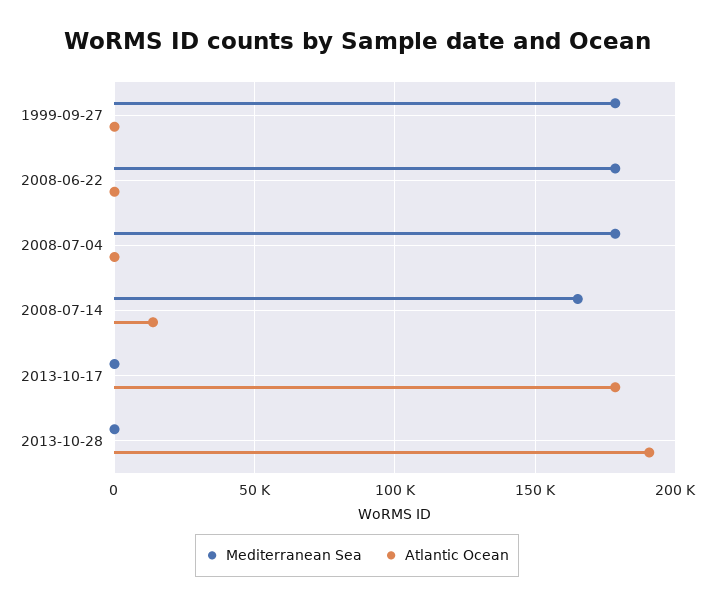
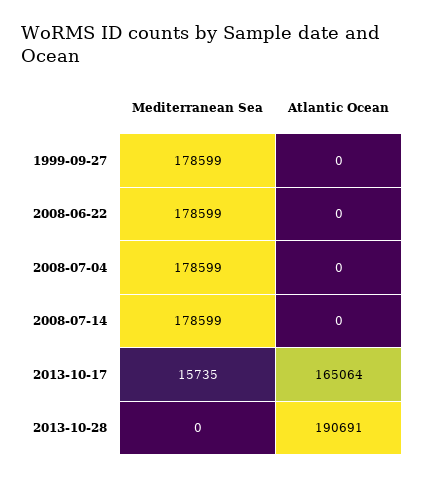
  {
    "Mediterranean Sea": {
      "1999-09-27": 178599,
      "2008-06-22": 178599,
      "2008-07-04": 178599,
-     "2008-07-14": 165000,
+     "2008-07-14": 178599,
-     "2013-10-17": 0,
+     "2013-10-17": 15735,
      "2013-10-28": 0
    },
    "Atlantic Ocean": {
      "1999-09-27": 0,
      "2008-06-22": 0,
      "2008-07-04": 0,
-     "2008-07-14": 15000,
+     "2008-07-14": 0,
-     "2013-10-17": 180000,
+     "2013-10-17": 165064,
      "2013-10-28": 190691
    }
  }

